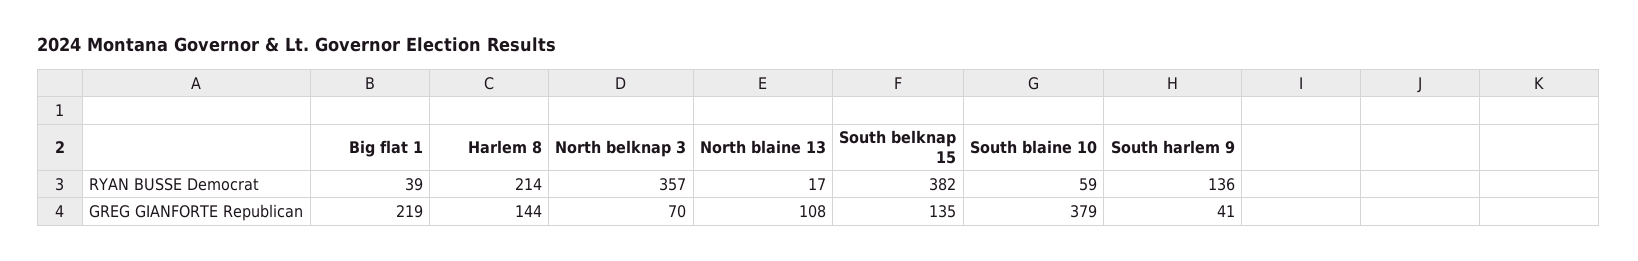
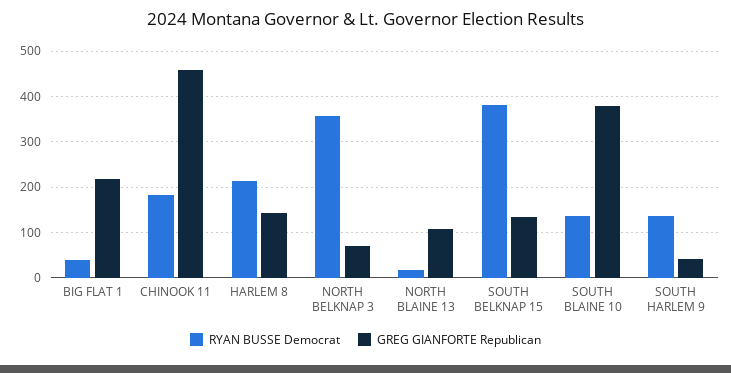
  {
    "RYAN BUSSE Democrat": {
      "Big flat 1": 39,
      "Harlem 8": 214,
      "North belknap 3": 357,
      "North blaine 13": 17,
      "South belknap 15": 382,
-     "South blaine 10": 59,
+     "South blaine 10": 140,
-     "South harlem 9": 136
+     "South harlem 9": 136,
+     "CHINOOK 11": 180
    },
    "GREG GIANFORTE Republican": {
      "Big flat 1": 219,
      "Harlem 8": 144,
      "North belknap 3": 70,
      "North blaine 13": 108,
      "South belknap 15": 135,
      "South blaine 10": 379,
-     "South harlem 9": 41
+     "South harlem 9": 41,
+     "CHINOOK 11": 460
    }
  }

